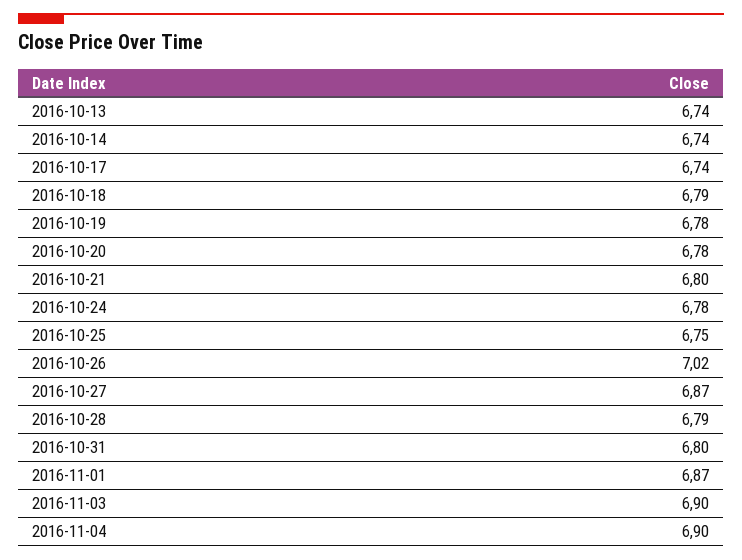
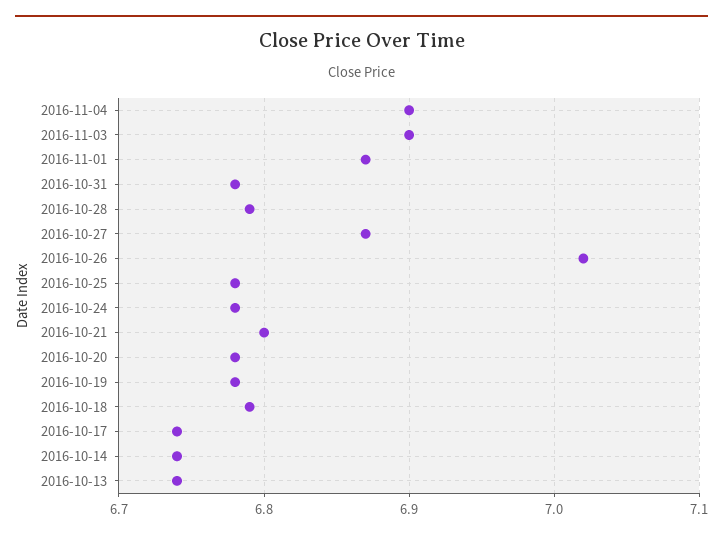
  {
    "2016-10-13": 6.74,
    "2016-10-14": 6.74,
    "2016-10-17": 6.74,
    "2016-10-18": 6.79,
    "2016-10-19": 6.78,
    "2016-10-20": 6.78,
    "2016-10-21": 6.8,
    "2016-10-24": 6.78,
-   "2016-10-25": 6.75,
+   "2016-10-25": 6.78,
    "2016-10-26": 7.02,
    "2016-10-27": 6.87,
    "2016-10-28": 6.79,
-   "2016-10-31": 6.8,
+   "2016-10-31": 6.78,
    "2016-11-01": 6.87,
    "2016-11-03": 6.9,
    "2016-11-04": 6.9
  }

